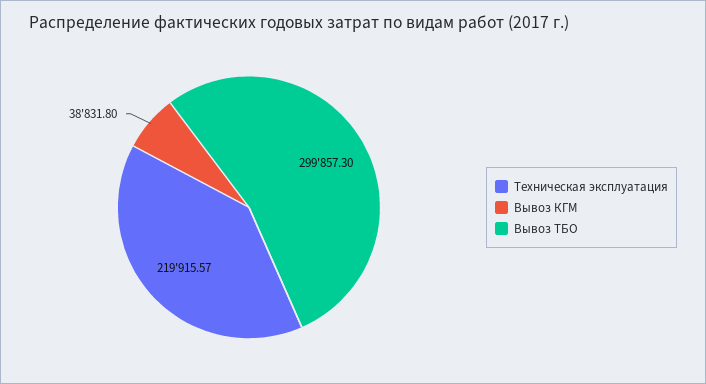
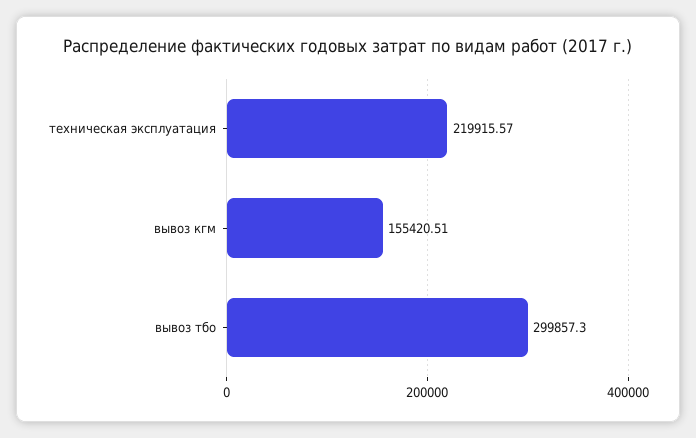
  {
    "Техническая эксплуатация": 219915.57,
-   "Вывоз КГМ": 38831.8,
+   "Вывоз КГМ": 155420.51,
    "Вывоз ТБО": 299857.3
  }

